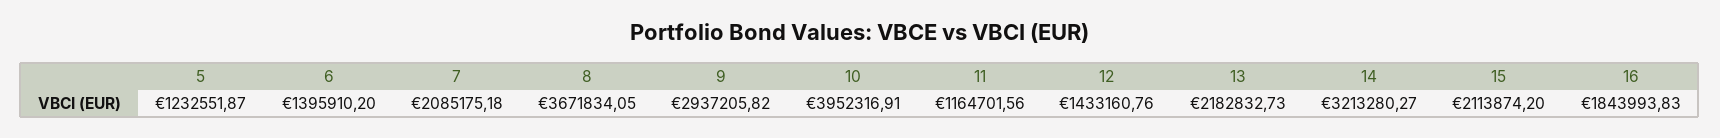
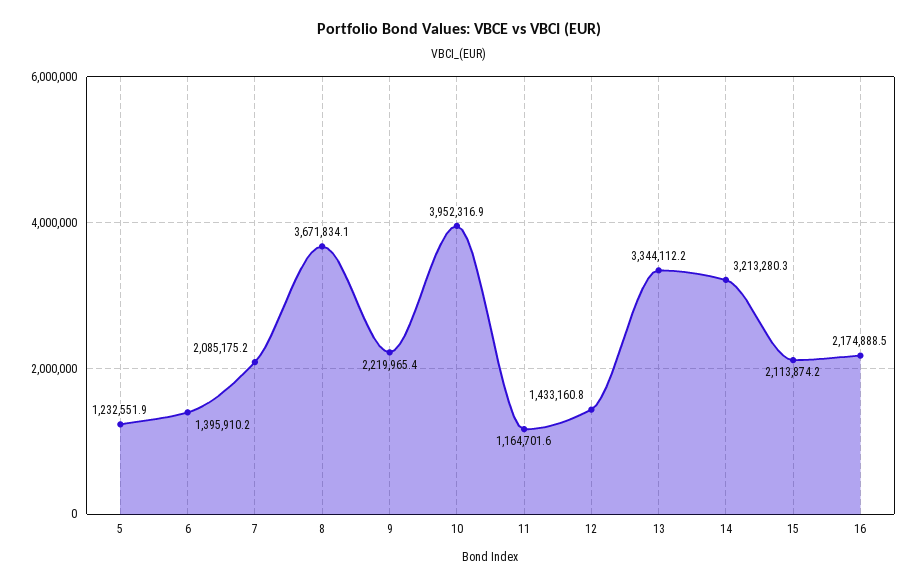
  {
    "5": 1232551.87,
    "6": 1395910.2,
    "7": 2085175.18,
    "8": 3671834.05,
-   "9": 2937205.82,
+   "9": 2219965.4,
    "10": 3952316.91,
    "11": 1164701.56,
    "12": 1433160.76,
-   "13": 2182832.73,
+   "13": 3344112.2,
    "14": 3213280.27,
    "15": 2113874.2,
-   "16": 1843993.83
+   "16": 2174888.5
  }

